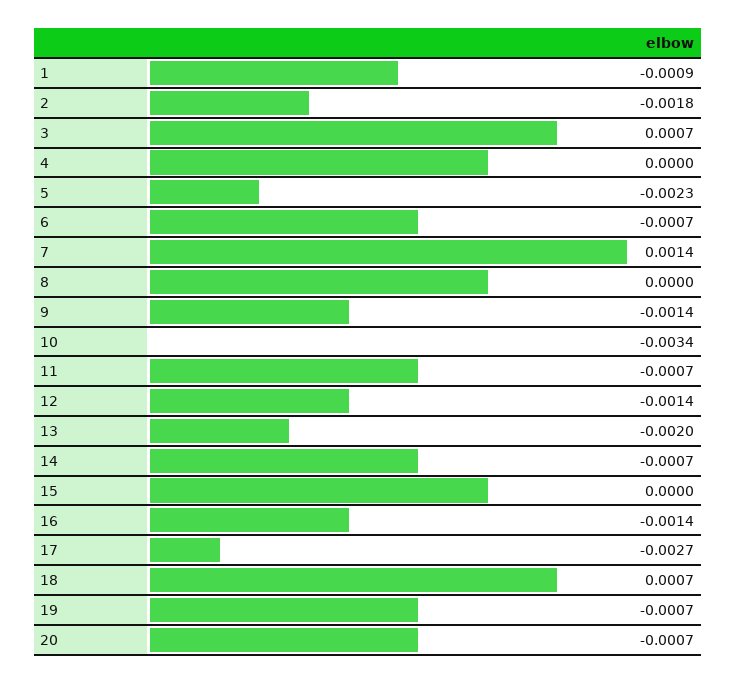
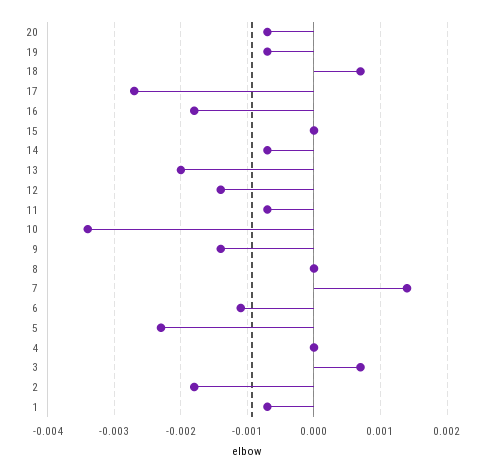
  {
-   "1": -0.0009,
+   "1": -0.0007,
    "2": -0.0018,
    "3": 0.0007,
    "4": 0,
    "5": -0.0023,
-   "6": -0.0007,
+   "6": -0.0011,
    "7": 0.0014,
    "8": 0,
    "9": -0.0014,
    "10": -0.0034,
    "11": -0.0007,
    "12": -0.0014,
    "13": -0.002,
    "14": -0.0007,
    "15": 0,
-   "16": -0.0014,
+   "16": -0.0018,
    "17": -0.0027,
    "18": 0.0007,
    "19": -0.0007,
    "20": -0.0007
  }

